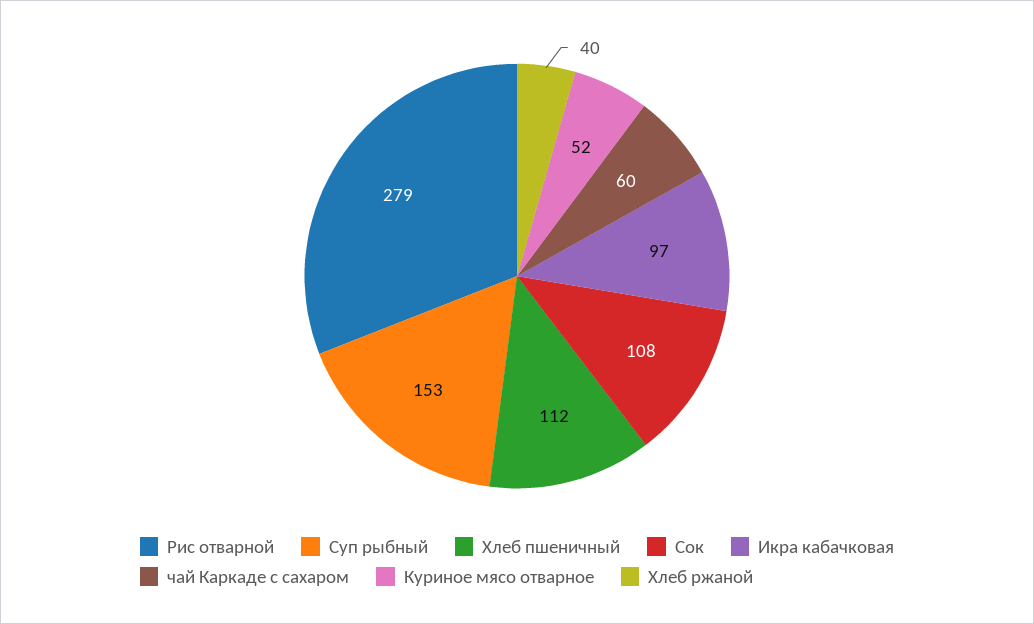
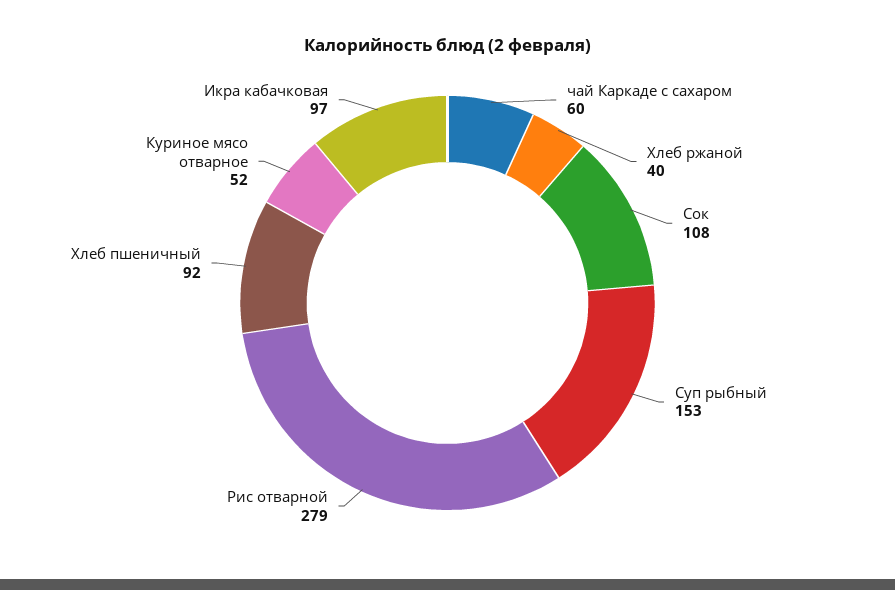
  {
    "Рис отварной": 279,
    "Суп рыбный": 153,
-   "Хлеб пшеничный": 112,
+   "Хлеб пшеничный": 92,
    "Сок": 108,
    "Икра кабачковая": 97,
    "чай Каркаде с сахаром": 60,
    "Куриное мясо отварное": 52,
    "Хлеб ржаной": 40
  }

